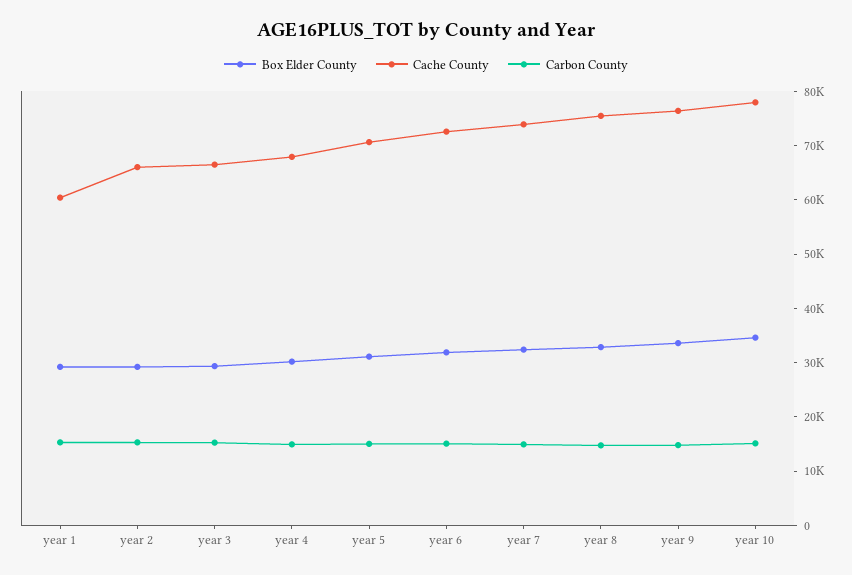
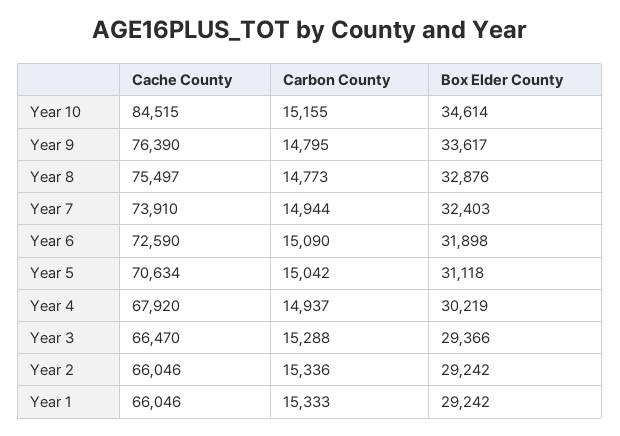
  {
    "Box Elder County": {
      "year 1": 29242,
      "year 2": 29242,
      "year 3": 29366,
      "year 4": 30219,
      "year 5": 31118,
      "year 6": 31898,
      "year 7": 32403,
      "year 8": 32876,
      "year 9": 33617,
      "year 10": 34614
    },
    "Cache County": {
-     "year 1": 60000,
+     "year 1": 66046,
      "year 2": 66046,
      "year 3": 66470,
      "year 4": 67920,
      "year 5": 70634,
      "year 6": 72590,
      "year 7": 73910,
      "year 8": 75497,
      "year 9": 76390,
-     "year 10": 78000
+     "year 10": 84515
    },
    "Carbon County": {
      "year 1": 15333,
      "year 2": 15336,
      "year 3": 15288,
      "year 4": 14937,
      "year 5": 15042,
      "year 6": 15090,
      "year 7": 14944,
      "year 8": 14773,
      "year 9": 14795,
      "year 10": 15155
    }
  }

